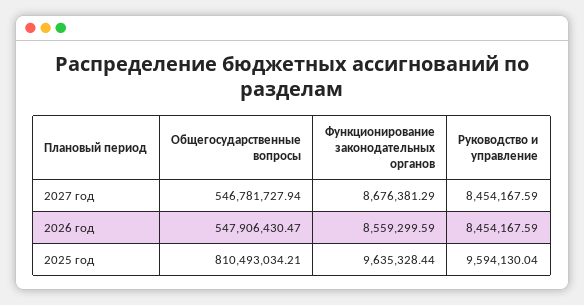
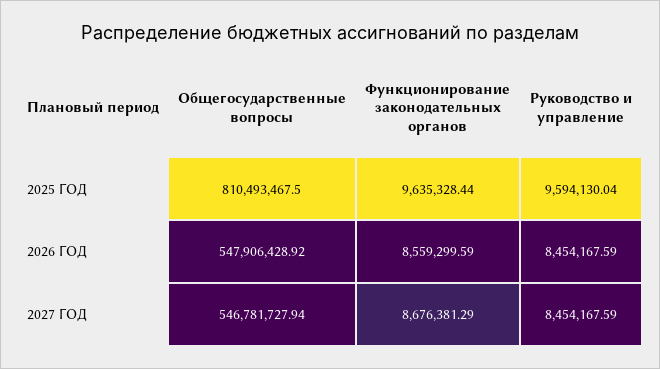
  {
    "Общегосударственные вопросы": {
      "2027 год": 546781727.94,
-     "2026 год": 547906430.47,
+     "2026 год": 547906428.92,
-     "2025 год": 810493034.21
+     "2025 год": 810493467.5
    },
    "Функционирование законодательных органов": {
      "2027 год": 8676381.29,
      "2026 год": 8559299.59,
      "2025 год": 9635328.44
    },
    "Руководство и управление": {
      "2027 год": 8454167.59,
      "2026 год": 8454167.59,
      "2025 год": 9594130.04
    }
  }

